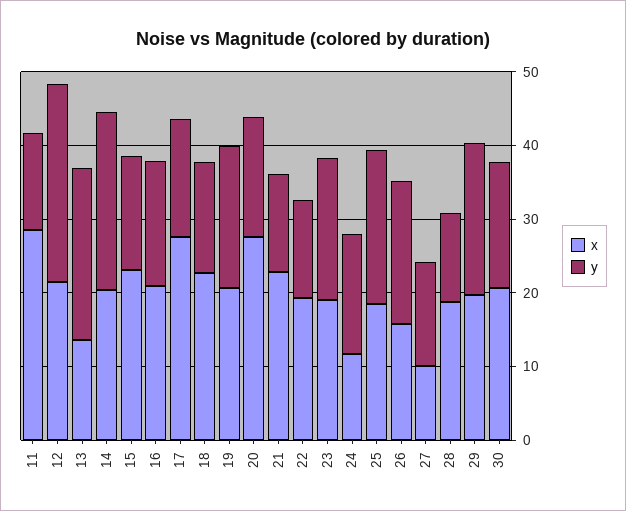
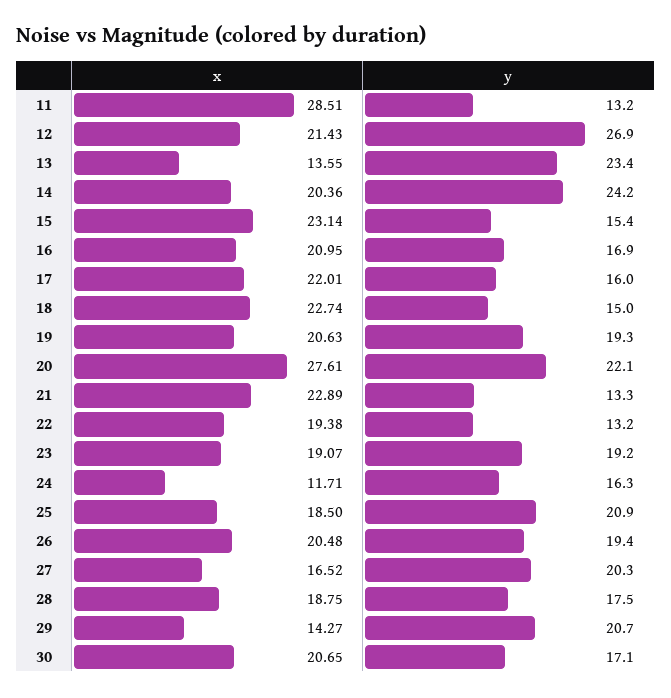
  {
    "x": {
      "11": 28.51,
      "12": 21.43,
      "13": 13.55,
      "14": 20.36,
      "15": 23.14,
      "16": 20.95,
-     "17": 28,
+     "17": 22.01,
      "18": 22.74,
      "19": 20.63,
      "20": 27.61,
      "21": 22.89,
      "22": 19.38,
      "23": 19.07,
      "24": 11.71,
      "25": 18.5,
-     "26": 16,
+     "26": 20.48,
-     "27": 10,
+     "27": 16.52,
      "28": 18.75,
-     "29": 20,
+     "29": 14.27,
      "30": 20.65
    },
    "y": {
      "11": 13.2,
      "12": 26.9,
      "13": 23.4,
      "14": 24.2,
      "15": 15.4,
      "16": 16.9,
      "17": 16,
      "18": 15,
      "19": 19.3,
-     "20": 16,
+     "20": 22.1,
      "21": 13.3,
      "22": 13.2,
      "23": 19.2,
      "24": 16.3,
      "25": 20.9,
      "26": 19.4,
-     "27": 14,
+     "27": 20.3,
-     "28": 12,
+     "28": 17.5,
      "29": 20.7,
      "30": 17.1
    }
  }

